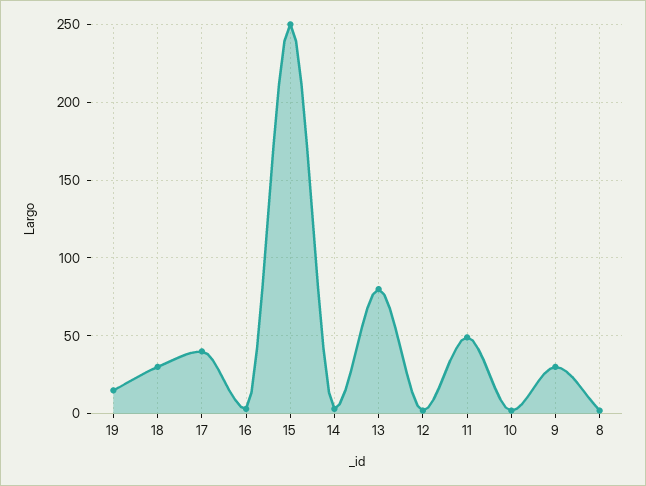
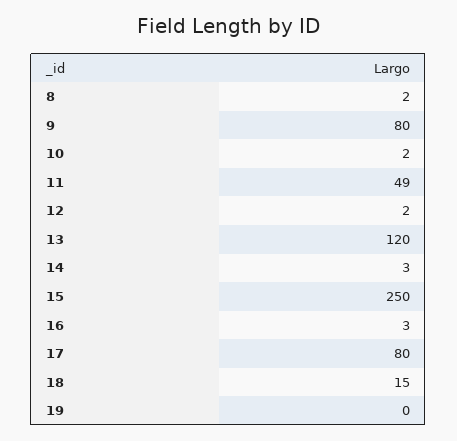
  {
-   "19": 15,
+   "19": 0,
-   "18": 30,
+   "18": 15,
-   "17": 40,
+   "17": 80,
    "16": 3,
    "15": 250,
    "14": 3,
-   "13": 80,
+   "13": 120,
    "12": 2,
    "11": 49,
    "10": 2,
-   "9": 30,
+   "9": 80,
    "8": 2
  }

